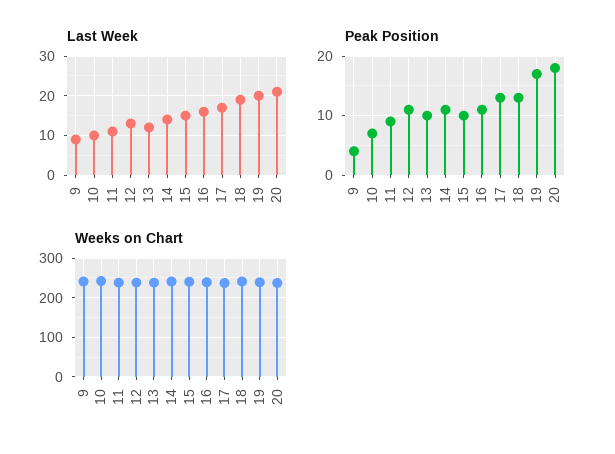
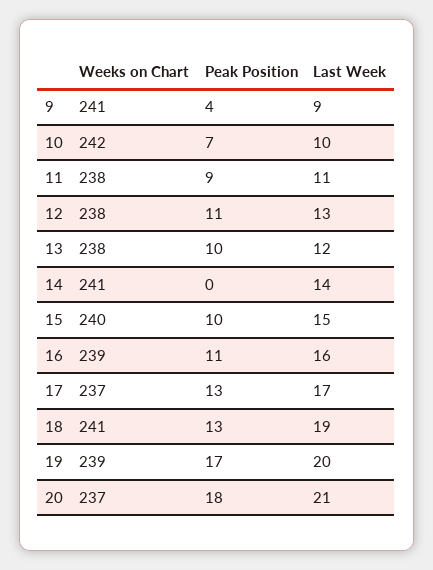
  {
    "Last Week": {
      "9": 9,
      "10": 10,
      "11": 11,
      "12": 13,
      "13": 12,
      "14": 14,
      "15": 15,
      "16": 16,
      "17": 17,
      "18": 19,
      "19": 20,
      "20": 21
    },
    "Peak Position": {
      "9": 4,
      "10": 7,
      "11": 9,
      "12": 11,
      "13": 10,
-     "14": 10,
+     "14": 0,
      "15": 10,
      "16": 11,
      "17": 13,
      "18": 13,
      "19": 17,
      "20": 18
    },
    "Weeks on Chart": {
      "9": 241,
      "10": 242,
      "11": 238,
      "12": 238,
      "13": 238,
      "14": 241,
      "15": 240,
      "16": 239,
      "17": 237,
      "18": 241,
      "19": 239,
      "20": 237
    }
  }

